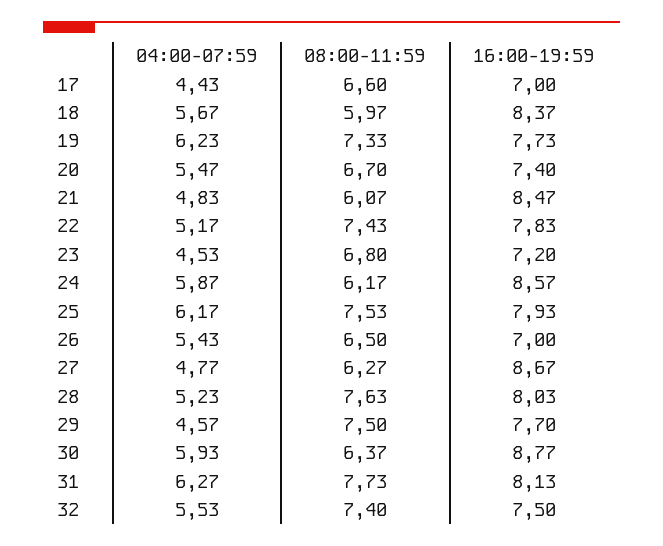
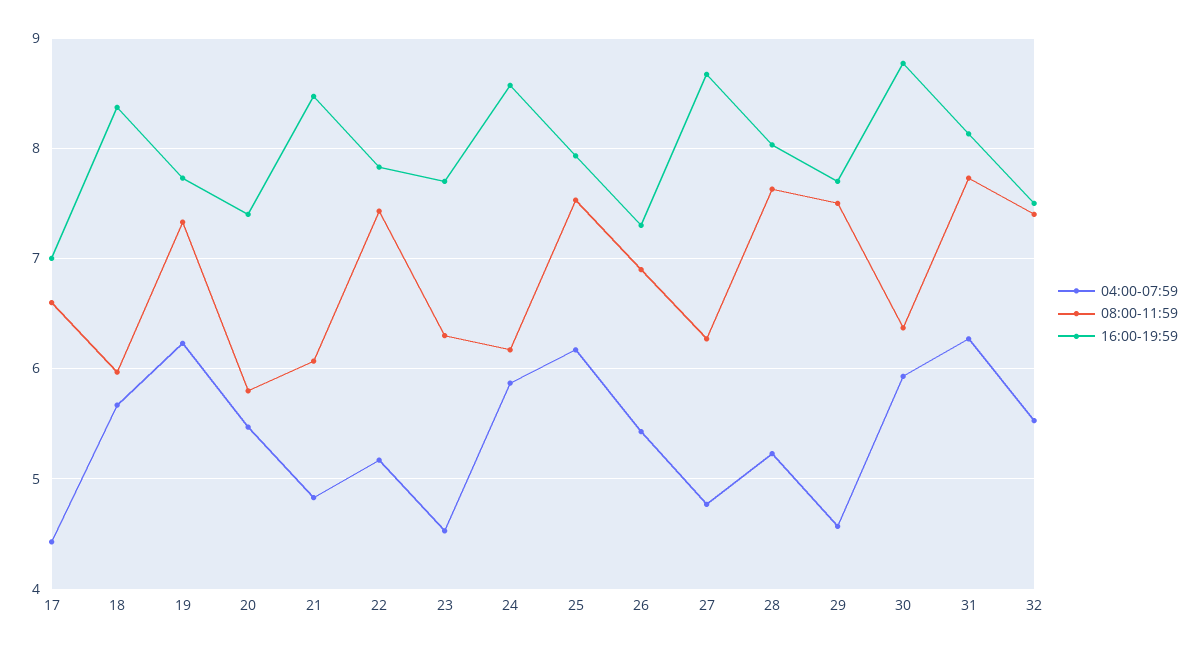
  {
    "04:00-07:59": {
      "17": 4.43,
      "18": 5.67,
      "19": 6.23,
      "20": 5.47,
      "21": 4.83,
      "22": 5.17,
      "23": 4.53,
      "24": 5.87,
      "25": 6.17,
      "26": 5.43,
      "27": 4.77,
      "28": 5.23,
      "29": 4.57,
      "30": 5.93,
      "31": 6.27,
      "32": 5.53
    },
    "08:00-11:59": {
      "17": 6.6,
      "18": 5.97,
      "19": 7.33,
-     "20": 6.7,
+     "20": 5.8,
      "21": 6.07,
      "22": 7.43,
-     "23": 6.8,
+     "23": 6.3,
      "24": 6.17,
      "25": 7.53,
-     "26": 6.5,
+     "26": 6.9,
      "27": 6.27,
      "28": 7.63,
      "29": 7.5,
      "30": 6.37,
      "31": 7.73,
      "32": 7.4
    },
    "16:00-19:59": {
      "17": 7,
      "18": 8.37,
      "19": 7.73,
      "20": 7.4,
      "21": 8.47,
      "22": 7.83,
-     "23": 7.2,
+     "23": 7.7,
      "24": 8.57,
      "25": 7.93,
-     "26": 7,
+     "26": 7.3,
      "27": 8.67,
      "28": 8.03,
      "29": 7.7,
      "30": 8.77,
      "31": 8.13,
      "32": 7.5
    }
  }

